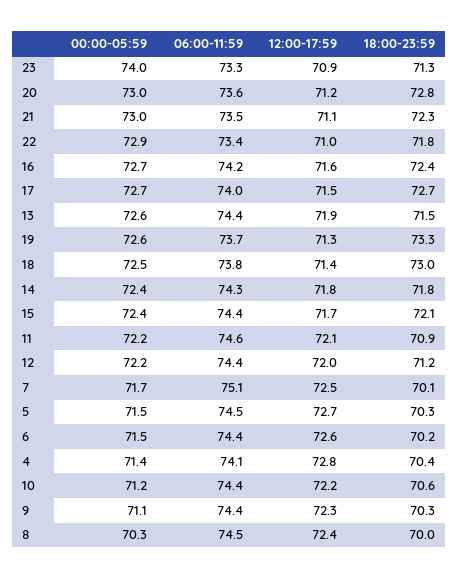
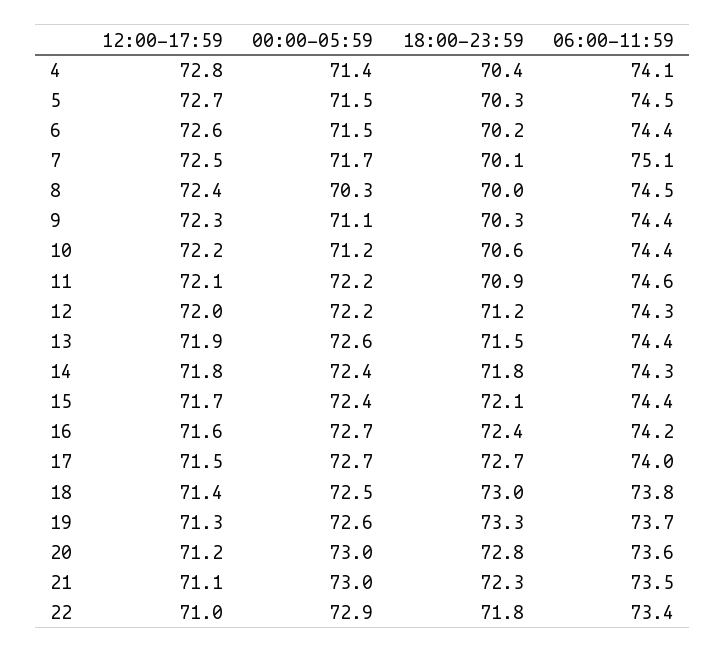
  {
    "00:00-05:59": {
-     "23": 74,
      "20": 73,
      "21": 73,
      "22": 72.9,
      "16": 72.7,
      "17": 72.7,
      "13": 72.6,
      "19": 72.6,
      "18": 72.5,
      "14": 72.4,
      "15": 72.4,
      "11": 72.2,
      "12": 72.2,
      "7": 71.7,
      "5": 71.5,
      "6": 71.5,
      "4": 71.4,
      "10": 71.2,
      "9": 71.1,
      "8": 70.3
    },
    "06:00-11:59": {
-     "23": 73.3,
      "20": 73.6,
      "21": 73.5,
      "22": 73.4,
      "16": 74.2,
      "17": 74,
      "13": 74.4,
      "19": 73.7,
      "18": 73.8,
      "14": 74.3,
      "15": 74.4,
      "11": 74.6,
-     "12": 74.4,
+     "12": 74.3,
      "7": 75.1,
      "5": 74.5,
      "6": 74.4,
      "4": 74.1,
      "10": 74.4,
      "9": 74.4,
      "8": 74.5
    },
    "12:00-17:59": {
-     "23": 70.9,
      "20": 71.2,
      "21": 71.1,
      "22": 71,
      "16": 71.6,
      "17": 71.5,
      "13": 71.9,
      "19": 71.3,
      "18": 71.4,
      "14": 71.8,
      "15": 71.7,
      "11": 72.1,
      "12": 72,
      "7": 72.5,
      "5": 72.7,
      "6": 72.6,
      "4": 72.8,
      "10": 72.2,
      "9": 72.3,
      "8": 72.4
    },
    "18:00-23:59": {
-     "23": 71.3,
      "20": 72.8,
      "21": 72.3,
      "22": 71.8,
      "16": 72.4,
      "17": 72.7,
      "13": 71.5,
      "19": 73.3,
      "18": 73,
      "14": 71.8,
      "15": 72.1,
      "11": 70.9,
      "12": 71.2,
      "7": 70.1,
      "5": 70.3,
      "6": 70.2,
      "4": 70.4,
      "10": 70.6,
      "9": 70.3,
      "8": 70
    }
  }

